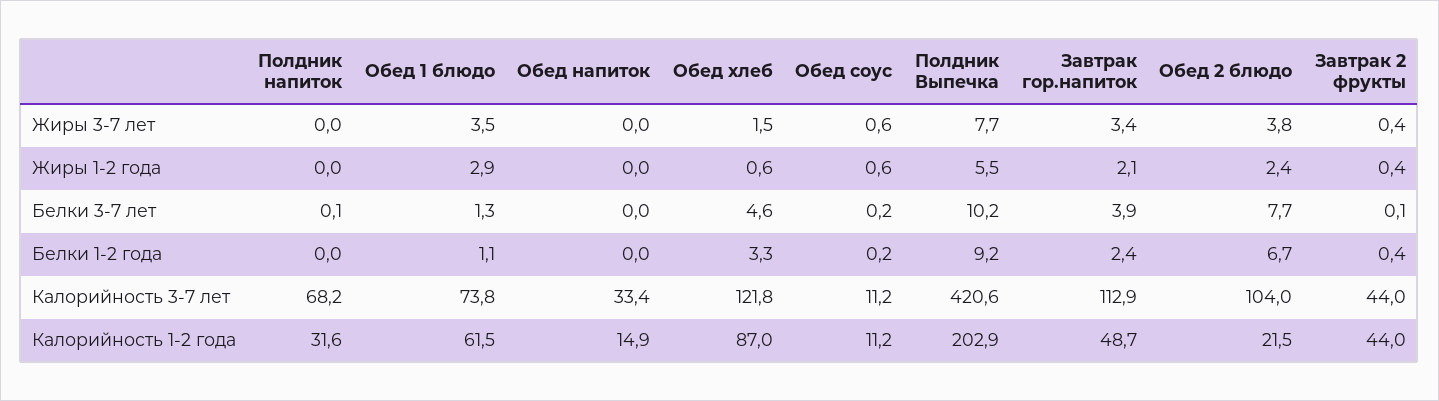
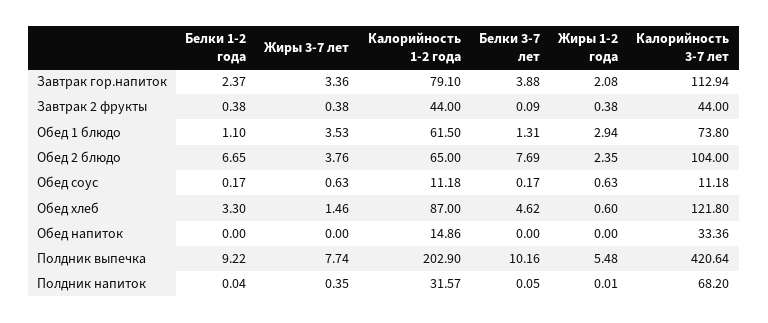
  {
    "Полдник напиток": {
-     "Жиры 3-7 лет": 0,
+     "Жиры 3-7 лет": 0.35,
      "Жиры 1-2 года": 0.01,
      "Белки 3-7 лет": 0.05,
      "Белки 1-2 года": 0.04,
      "Калорийность 3-7 лет": 68.2,
      "Калорийность 1-2 года": 31.57
    },
    "Обед 1 блюдо": {
      "Жиры 3-7 лет": 3.53,
      "Жиры 1-2 года": 2.94,
      "Белки 3-7 лет": 1.31,
      "Белки 1-2 года": 1.1,
      "Калорийность 3-7 лет": 73.8,
      "Калорийность 1-2 года": 61.5
    },
    "Обед напиток": {
      "Жиры 3-7 лет": 0,
      "Жиры 1-2 года": 0,
      "Белки 3-7 лет": 0,
      "Белки 1-2 года": 0,
      "Калорийность 3-7 лет": 33.36,
      "Калорийность 1-2 года": 14.86
    },
    "Обед хлеб": {
      "Жиры 3-7 лет": 1.46,
      "Жиры 1-2 года": 0.6,
      "Белки 3-7 лет": 4.62,
      "Белки 1-2 года": 3.3,
      "Калорийность 3-7 лет": 121.8,
      "Калорийность 1-2 года": 87
    },
    "Обед соус": {
      "Жиры 3-7 лет": 0.63,
      "Жиры 1-2 года": 0.63,
      "Белки 3-7 лет": 0.17,
      "Белки 1-2 года": 0.17,
      "Калорийность 3-7 лет": 11.18,
      "Калорийность 1-2 года": 11.18
    },
    "Полдник Выпечка": {
      "Жиры 3-7 лет": 7.74,
      "Жиры 1-2 года": 5.48,
      "Белки 3-7 лет": 10.16,
      "Белки 1-2 года": 9.22,
      "Калорийность 3-7 лет": 420.64,
      "Калорийность 1-2 года": 202.9
    },
    "Завтрак гор.напиток": {
      "Жиры 3-7 лет": 3.36,
      "Жиры 1-2 года": 2.08,
      "Белки 3-7 лет": 3.88,
      "Белки 1-2 года": 2.37,
      "Калорийность 3-7 лет": 112.94,
-     "Калорийность 1-2 года": 48.7
+     "Калорийность 1-2 года": 79.1
    },
    "Обед 2 блюдо": {
      "Жиры 3-7 лет": 3.76,
      "Жиры 1-2 года": 2.35,
      "Белки 3-7 лет": 7.69,
      "Белки 1-2 года": 6.65,
      "Калорийность 3-7 лет": 104,
-     "Калорийность 1-2 года": 21.5
+     "Калорийность 1-2 года": 65
    },
    "Завтрак 2 фрукты": {
      "Жиры 3-7 лет": 0.38,
      "Жиры 1-2 года": 0.38,
      "Белки 3-7 лет": 0.09,
      "Белки 1-2 года": 0.38,
      "Калорийность 3-7 лет": 44,
      "Калорийность 1-2 года": 44
    }
  }

